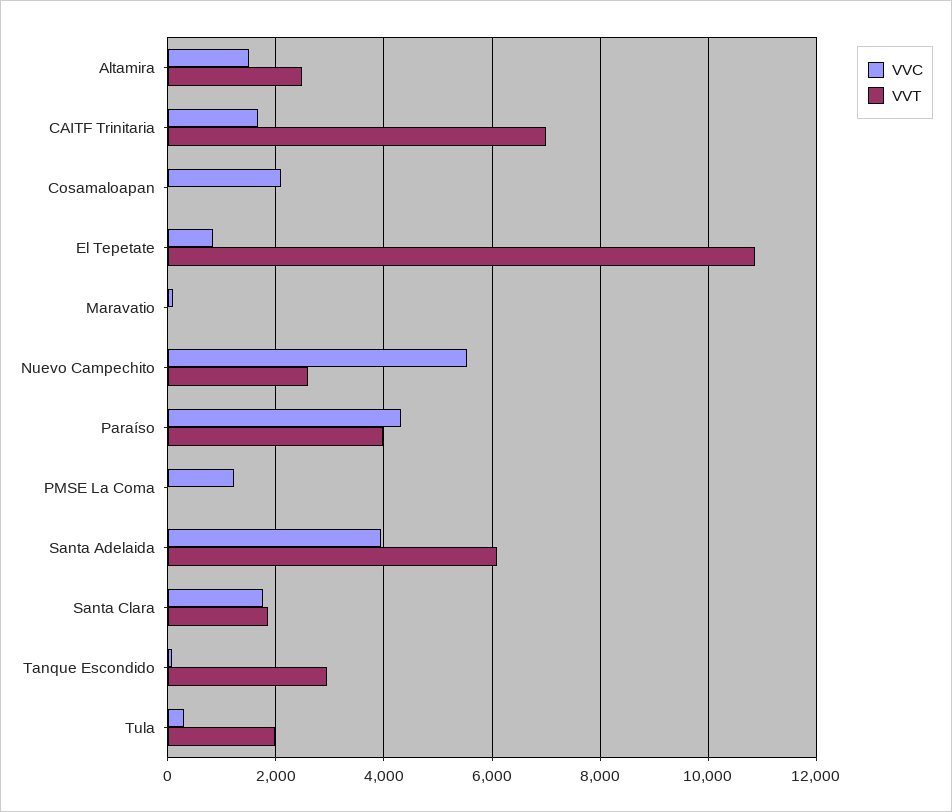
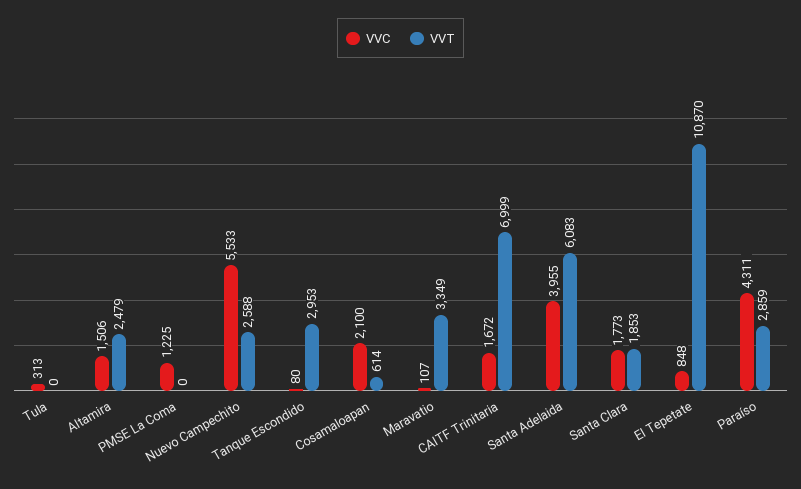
  {
    "VVC": {
      "Altamira": 1506,
      "CAITF Trinitaria": 1672,
      "Cosamaloapan": 2100,
      "El Tepetate": 848,
      "Maravatio": 107,
      "Nuevo Campechito": 5533,
      "Paraíso": 4311,
      "PMSE La Coma": 1225,
      "Santa Adelaida": 3955,
      "Santa Clara": 1773,
      "Tanque Escondido": 80,
      "Tula": 313
    },
    "VVT": {
      "Altamira": 2479,
      "CAITF Trinitaria": 6999,
-     "Cosamaloapan": 0,
+     "Cosamaloapan": 614,
      "El Tepetate": 10870,
-     "Maravatio": 0,
+     "Maravatio": 3349,
      "Nuevo Campechito": 2588,
-     "Paraíso": 4000,
+     "Paraíso": 2859,
      "PMSE La Coma": 0,
      "Santa Adelaida": 6083,
      "Santa Clara": 1853,
      "Tanque Escondido": 2953,
-     "Tula": 2000
+     "Tula": 0
    }
  }

